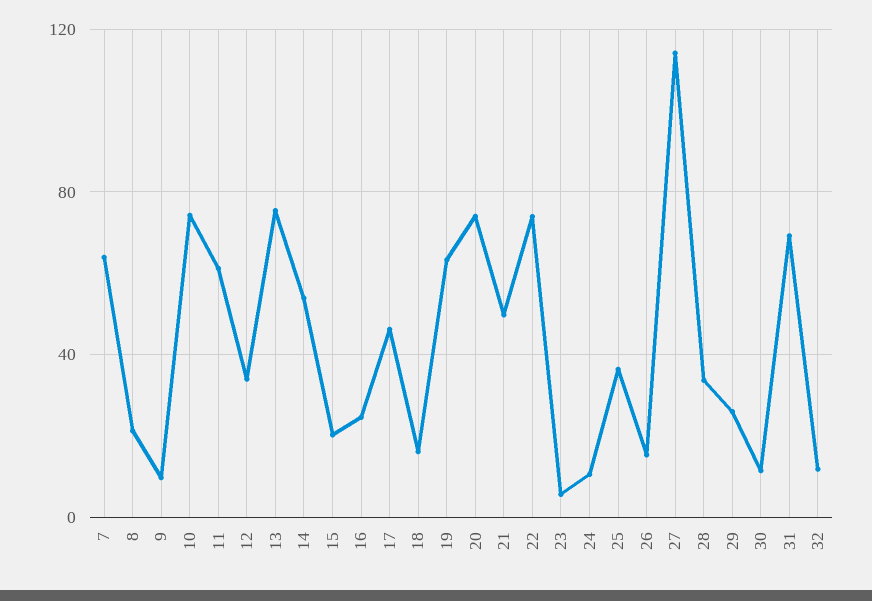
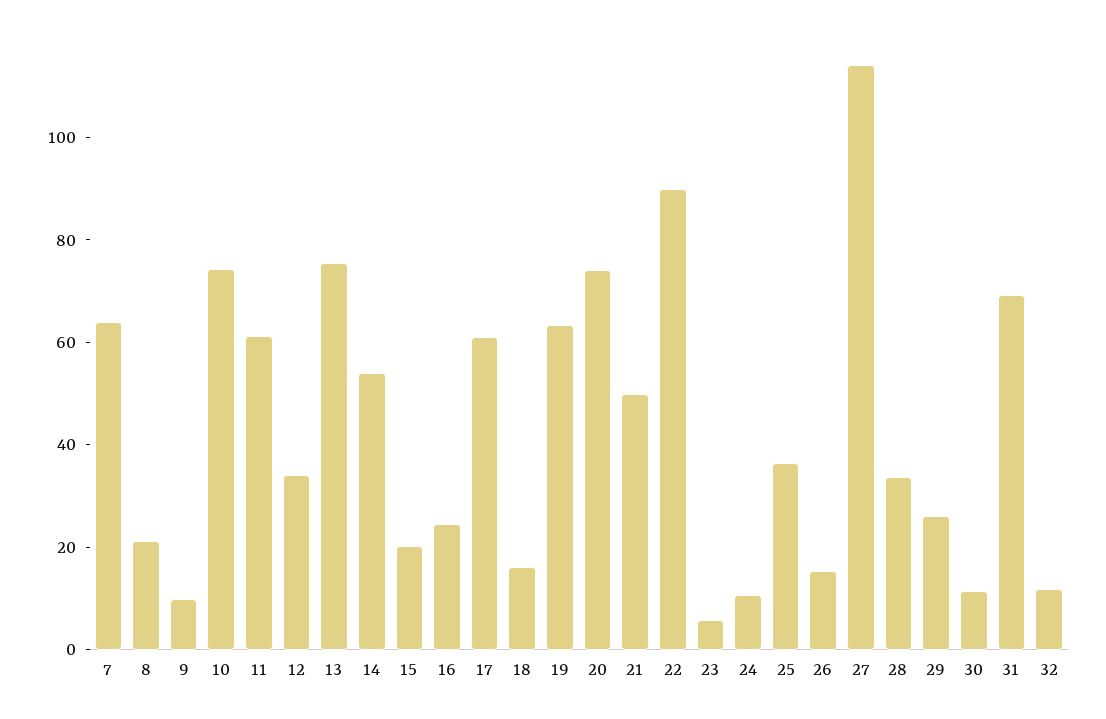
  {
    "7": 65,
    "8": 20,
    "9": 10,
    "10": 75,
    "11": 60,
    "12": 35,
    "13": 75,
    "14": 55,
    "15": 20,
    "16": 25,
-   "17": 45,
+   "17": 60,
    "18": 15,
    "19": 65,
    "20": 75,
    "21": 50,
-   "22": 75,
+   "22": 90,
    "23": 5,
    "24": 10,
    "25": 35,
    "26": 15,
    "27": 115,
    "28": 35,
    "29": 25,
    "30": 10,
    "31": 70,
    "32": 10
  }

